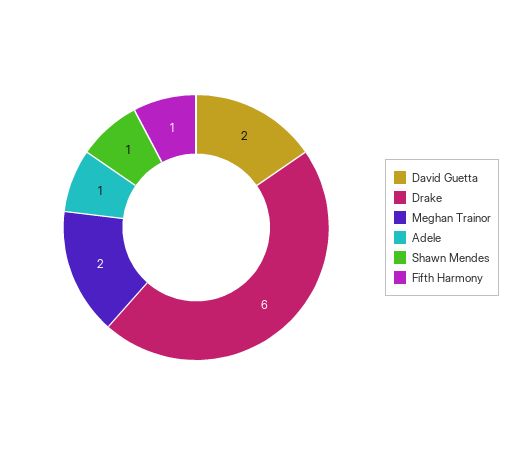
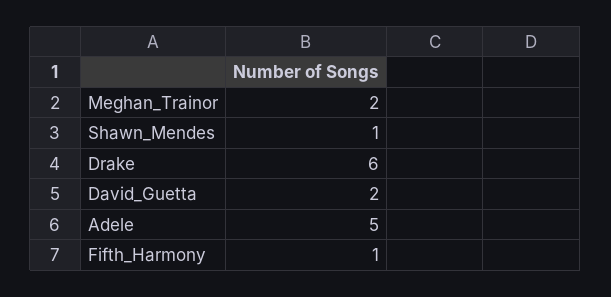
  {
    "David Guetta": 2,
    "Drake": 6,
    "Meghan Trainor": 2,
-   "Adele": 1,
+   "Adele": 5,
    "Shawn Mendes": 1,
    "Fifth Harmony": 1
  }

